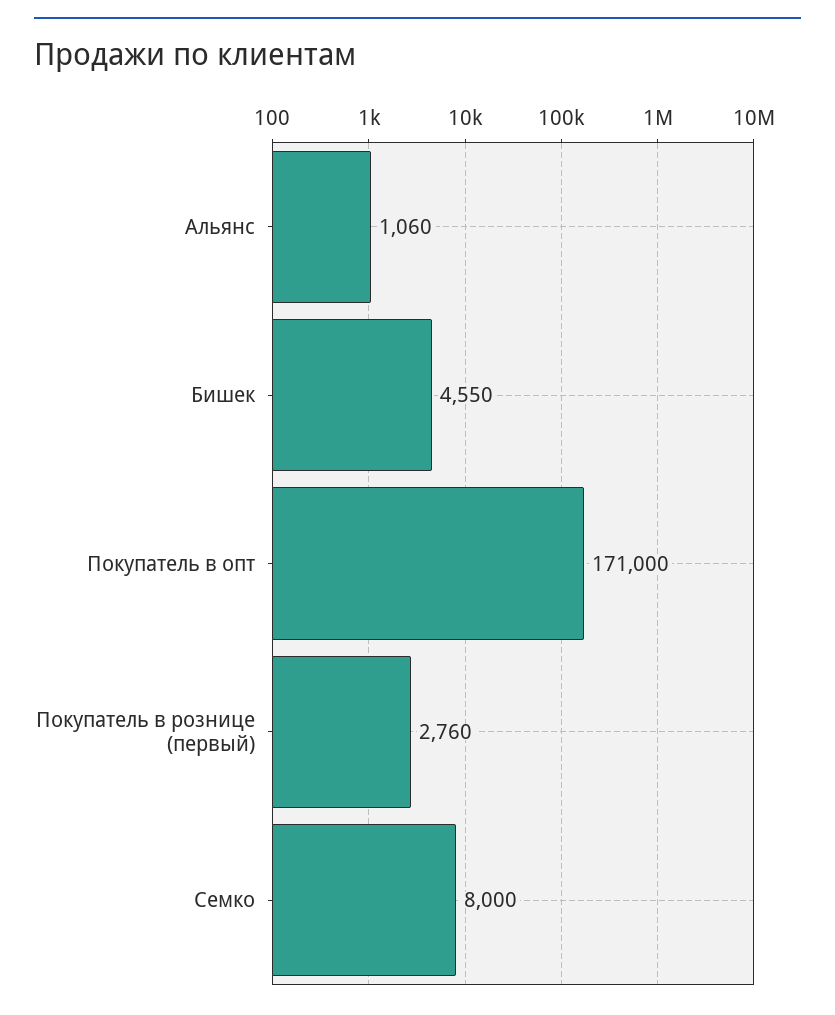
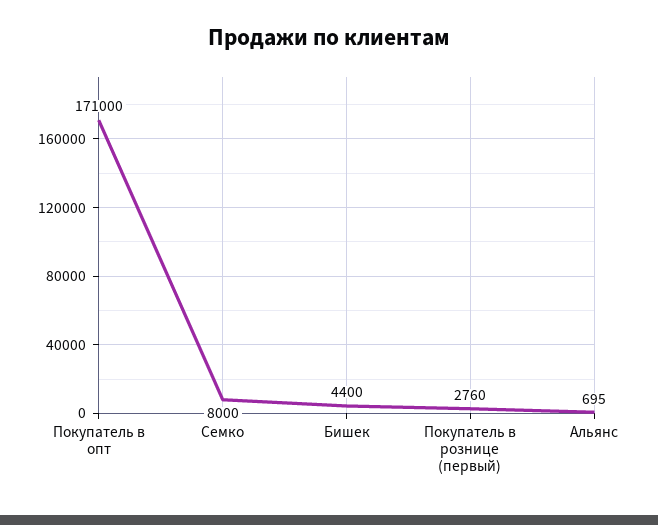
  {
-   "Альянс": 1060,
+   "Альянс": 695,
-   "Бишек": 4550,
+   "Бишек": 4400,
    "Покупатель в опт": 171000,
    "Покупатель в рознице (первый)": 2760,
    "Семко": 8000
  }

